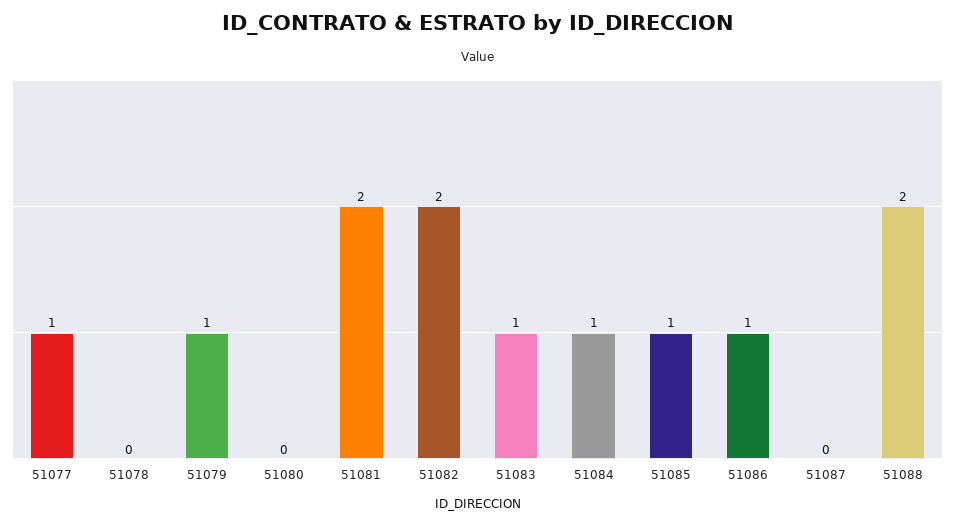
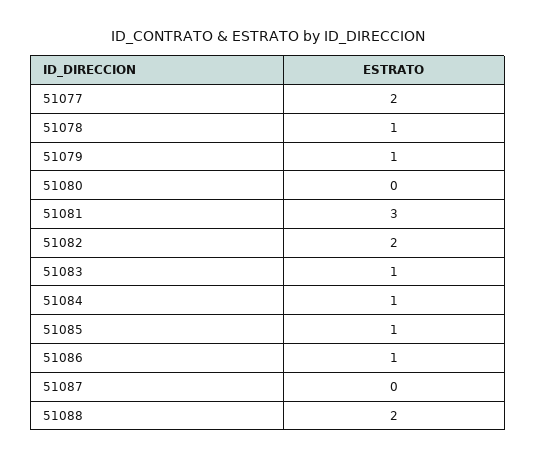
  {
-   "51077": 1,
+   "51077": 2,
-   "51078": 0,
+   "51078": 1,
    "51079": 1,
    "51080": 0,
-   "51081": 2,
+   "51081": 3,
    "51082": 2,
    "51083": 1,
    "51084": 1,
    "51085": 1,
    "51086": 1,
    "51087": 0,
    "51088": 2
  }

